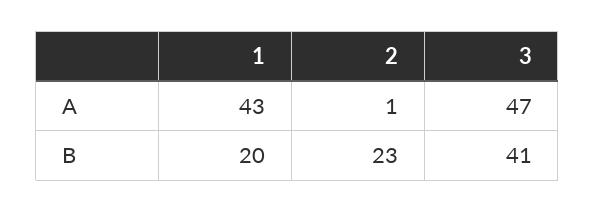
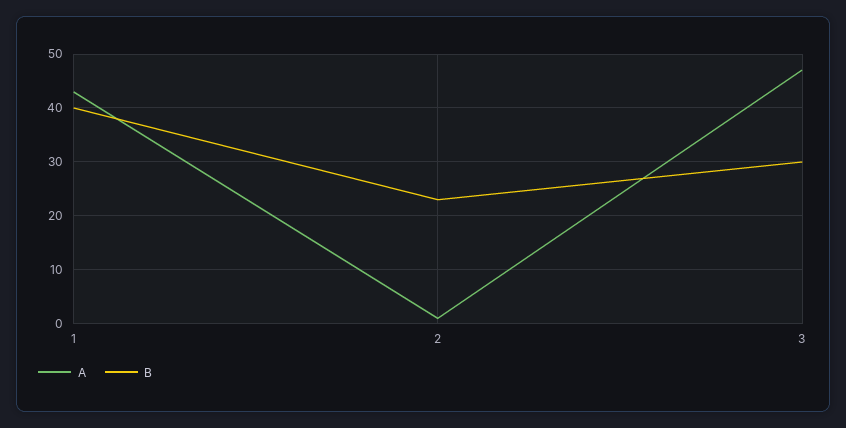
  {
    "A": {
      "1": 43,
      "2": 1,
      "3": 47
    },
    "B": {
-     "1": 20,
+     "1": 40,
      "2": 23,
-     "3": 41
+     "3": 30
    }
  }

